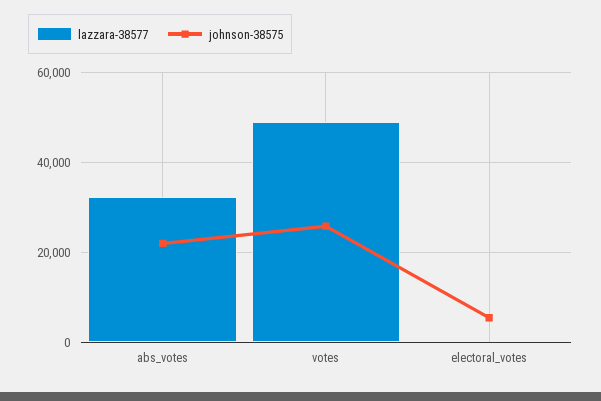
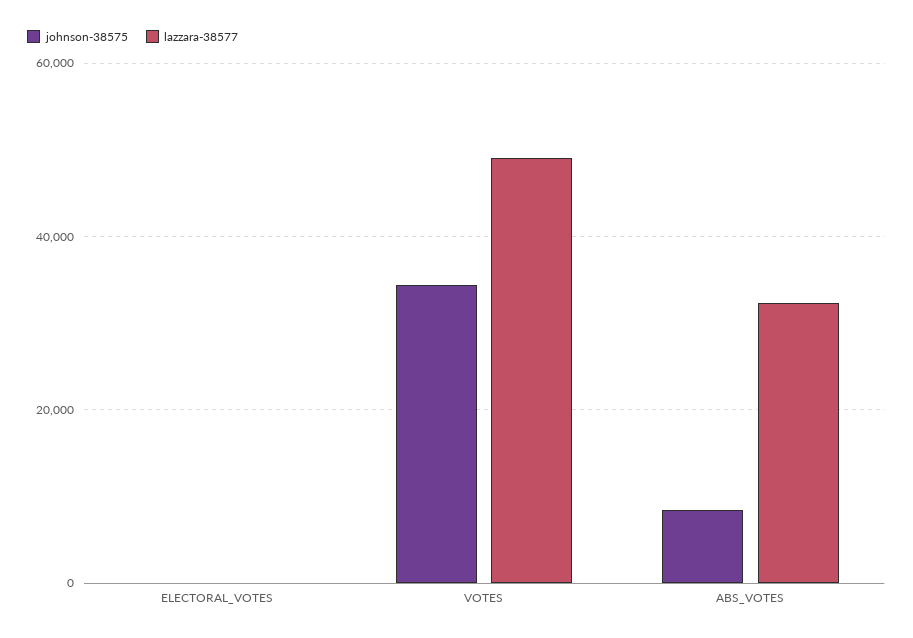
  {
    "lazzara-38577": {
      "abs_votes": 32000,
      "votes": 50000,
      "electoral_votes": 0
    },
    "johnson-38575": {
-     "abs_votes": 22000,
+     "abs_votes": 8000,
-     "votes": 26000,
+     "votes": 34000,
-     "electoral_votes": 6000
+     "electoral_votes": 0
    }
  }

